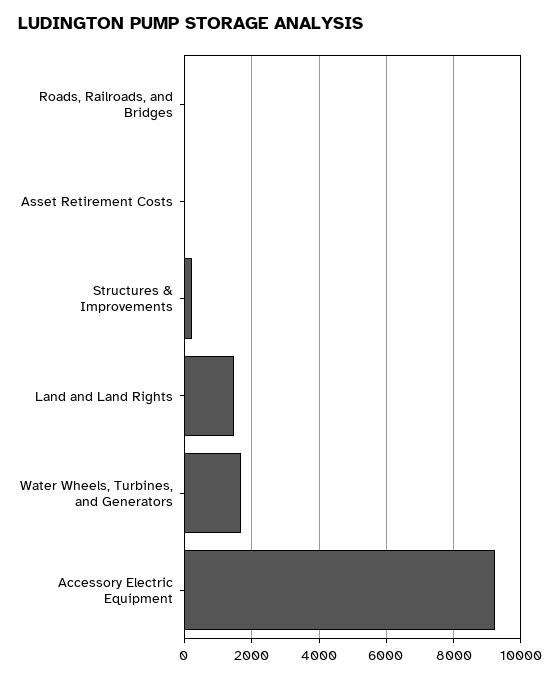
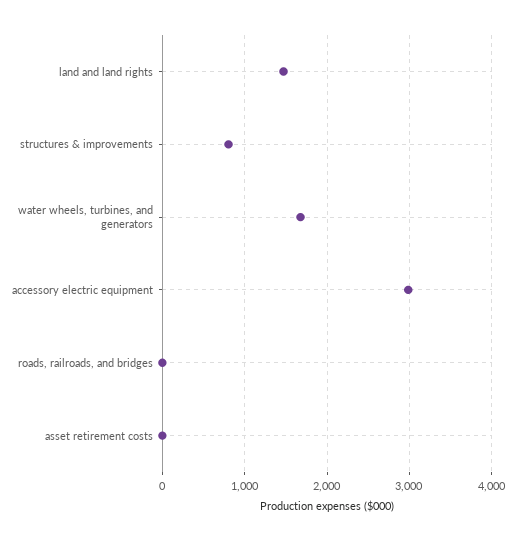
  {
    "Roads, Railroads, and Bridges": 0,
    "Asset Retirement Costs": 0,
-   "Structures & Improvements": 200,
+   "Structures & Improvements": 800,
    "Land and Land Rights": 1500,
    "Water Wheels, Turbines, and Generators": 1700,
-   "Accessory Electric Equipment": 9200
+   "Accessory Electric Equipment": 3000
  }

